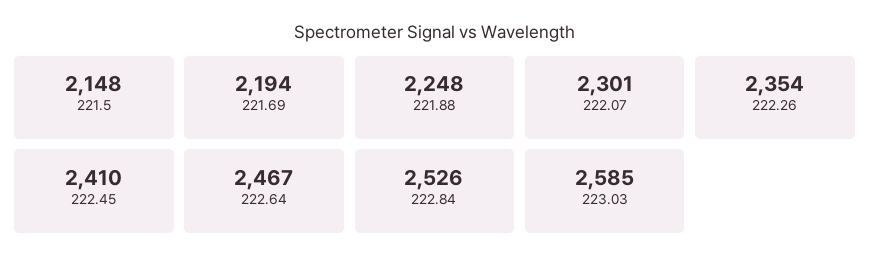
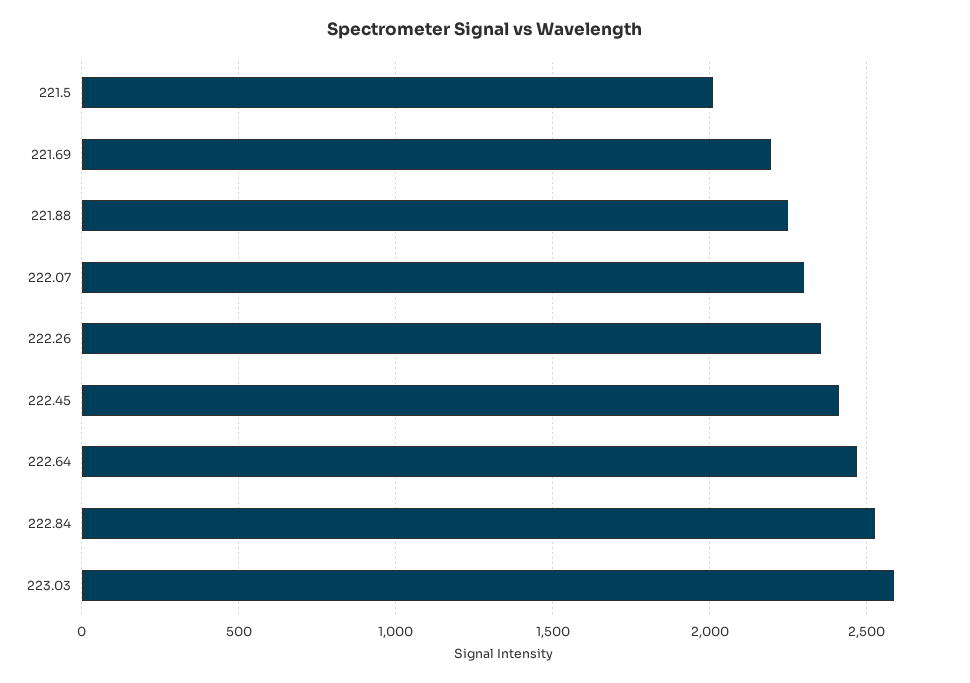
  {
-   "221.5": 2148,
+   "221.5": 2000,
    "221.69": 2194,
    "221.88": 2248,
    "222.07": 2301,
    "222.26": 2354,
    "222.45": 2410,
    "222.64": 2467,
    "222.84": 2526,
    "223.03": 2585
  }

